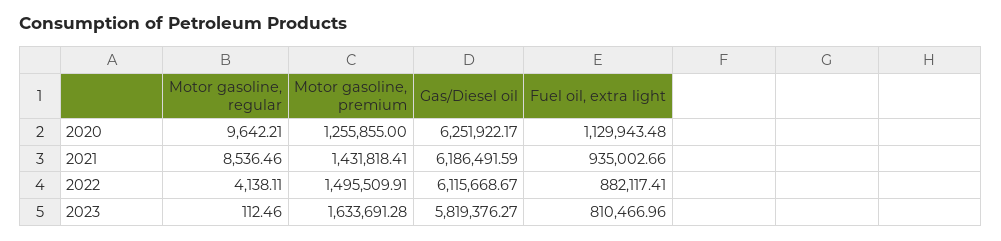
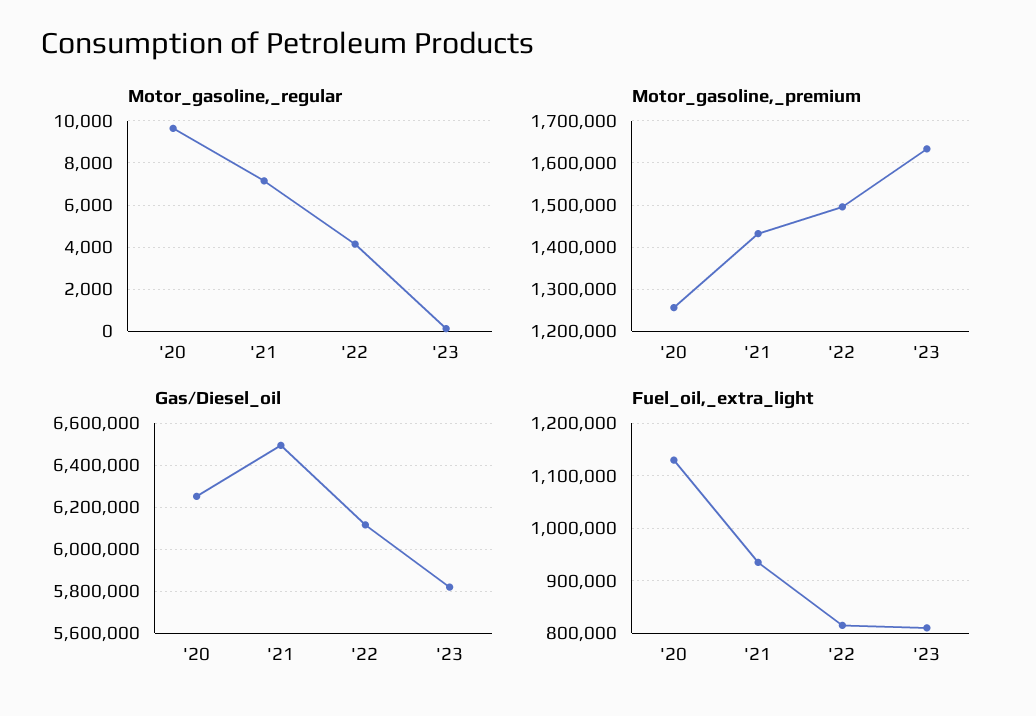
  {
    "Motor gasoline, regular": {
      "2020": 9642.21,
-     "2021": 8536.46,
+     "2021": 7000,
      "2022": 4138.11,
      "2023": 112.46
    },
    "Motor gasoline, premium": {
      "2020": 1255855,
      "2021": 1431818.41,
      "2022": 1495509.91,
      "2023": 1633691.28
    },
    "Gas/Diesel oil": {
      "2020": 6251922.17,
-     "2021": 6186491.59,
+     "2021": 6500000,
      "2022": 6115668.67,
      "2023": 5819376.27
    },
    "Fuel oil, extra light": {
      "2020": 1129943.48,
      "2021": 935002.66,
-     "2022": 882117.41,
+     "2022": 820000,
      "2023": 810466.96
    }
  }

